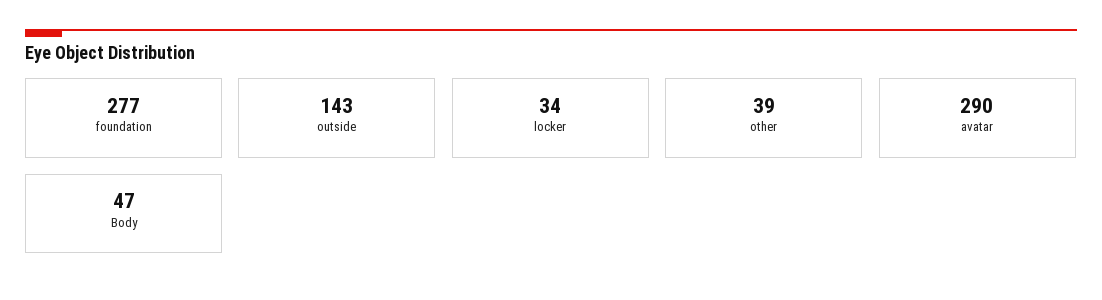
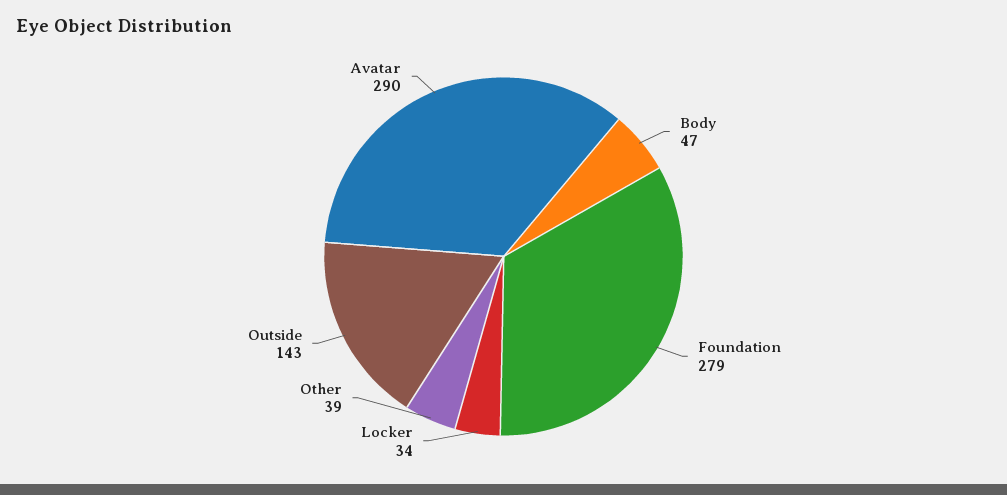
  {
-   "foundation": 277,
+   "foundation": 279,
    "outside": 143,
    "locker": 34,
    "other": 39,
    "avatar": 290,
    "Body": 47
  }

